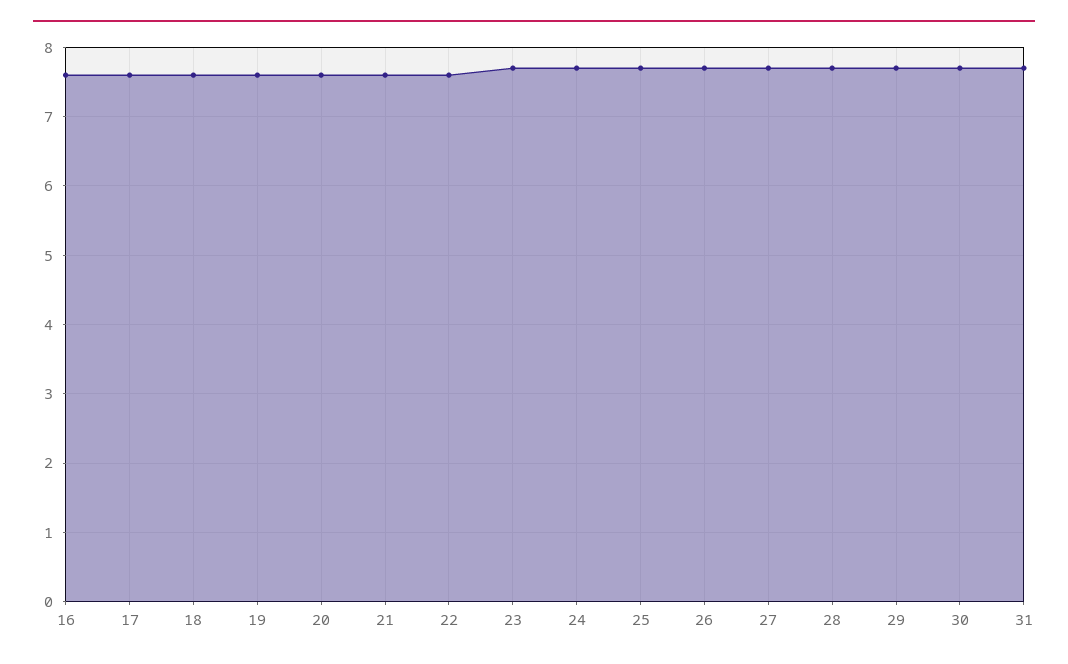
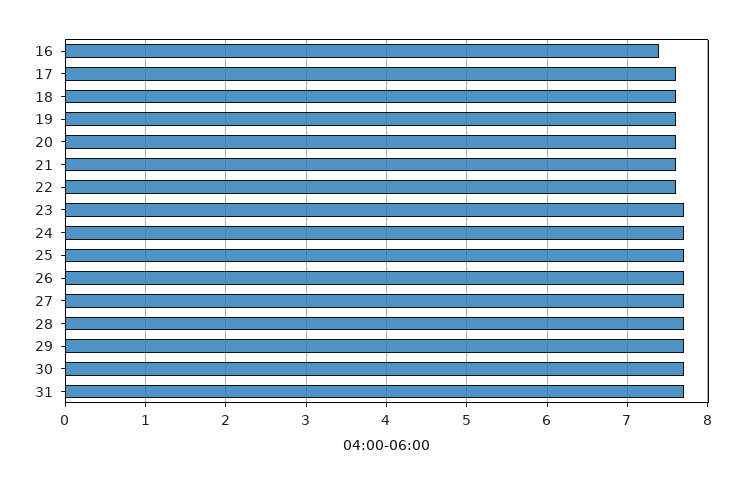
  {
-   "16": 7.6,
+   "16": 7.4,
    "17": 7.6,
    "18": 7.6,
    "19": 7.6,
    "20": 7.6,
    "21": 7.6,
    "22": 7.6,
    "23": 7.7,
    "24": 7.7,
    "25": 7.7,
    "26": 7.7,
    "27": 7.7,
    "28": 7.7,
    "29": 7.7,
    "30": 7.7,
    "31": 7.7
  }

